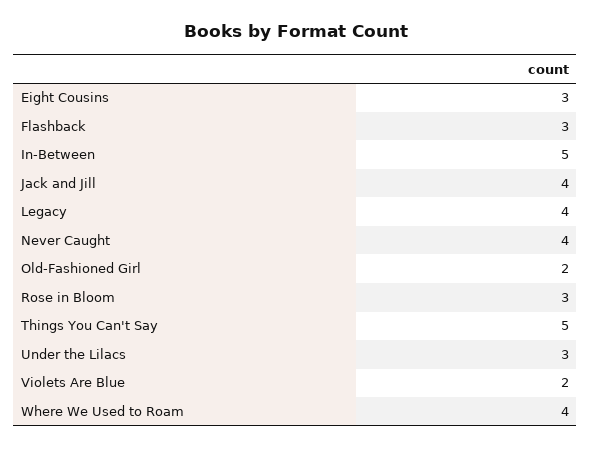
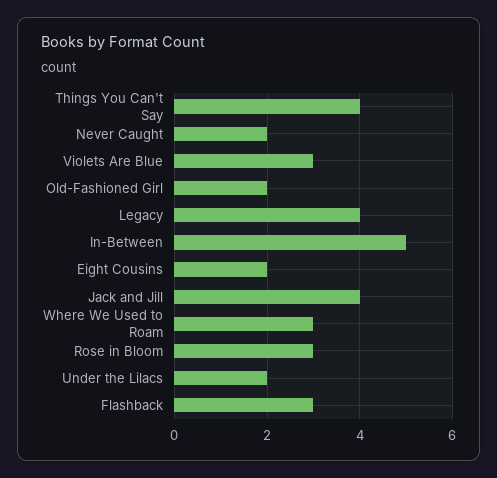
  {
-   "Eight Cousins": 3,
+   "Eight Cousins": 2,
    "Flashback": 3,
    "In-Between": 5,
    "Jack and Jill": 4,
    "Legacy": 4,
-   "Never Caught": 4,
+   "Never Caught": 2,
    "Old-Fashioned Girl": 2,
    "Rose in Bloom": 3,
-   "Things You Can't Say": 5,
+   "Things You Can't Say": 4,
-   "Under the Lilacs": 3,
+   "Under the Lilacs": 2,
-   "Violets Are Blue": 2,
+   "Violets Are Blue": 3,
-   "Where We Used to Roam": 4
+   "Where We Used to Roam": 3
  }

